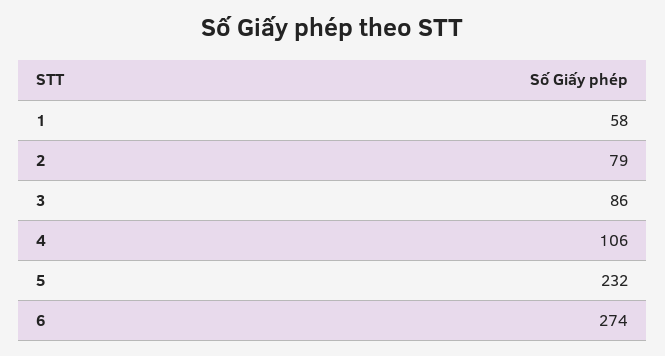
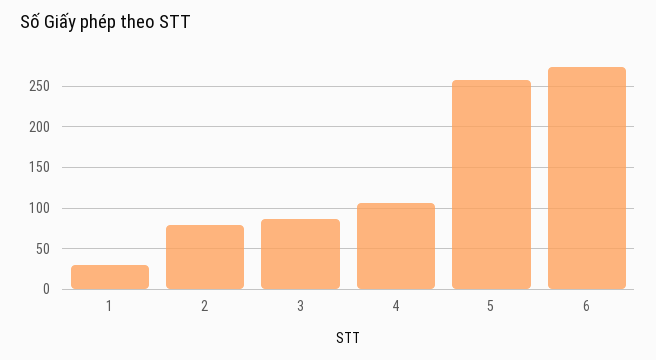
  {
-   "1": 58,
+   "1": 30,
    "2": 79,
    "3": 86,
    "4": 106,
-   "5": 232,
+   "5": 260,
    "6": 274
  }

